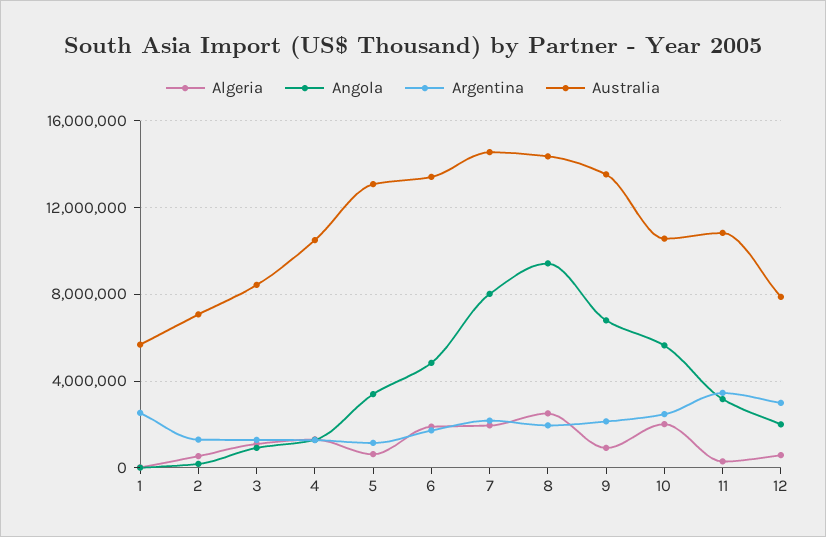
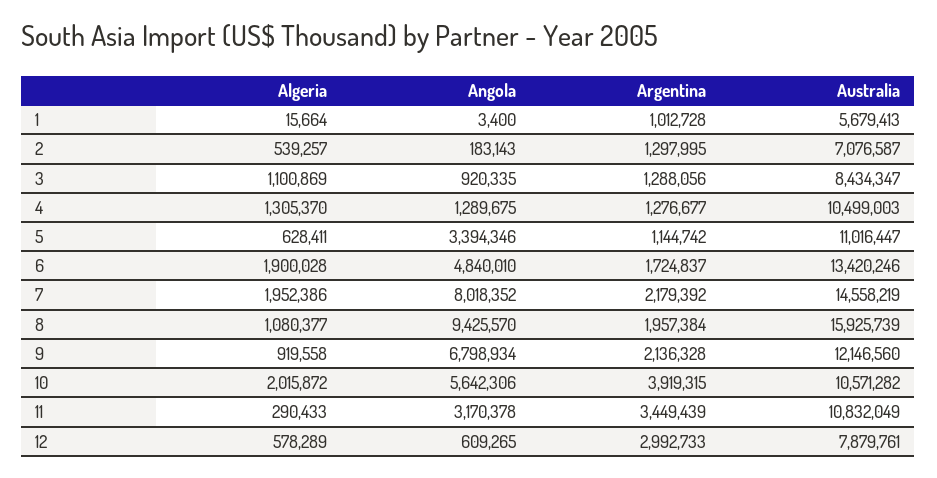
  {
    "Algeria": {
      "1": 15664,
      "2": 539257,
      "3": 1100869,
      "4": 1305370,
      "5": 628411,
      "6": 1900028,
      "7": 1952386,
-     "8": 2500000,
+     "8": 1080377,
      "9": 919558,
      "10": 2015872,
      "11": 290433,
      "12": 578289
    },
    "Angola": {
      "1": 3400,
      "2": 183143,
      "3": 920335,
      "4": 1289675,
      "5": 3394346,
      "6": 4840010,
      "7": 8018352,
      "8": 9425570,
      "9": 6798934,
      "10": 5642306,
      "11": 3170378,
-     "12": 2000000
+     "12": 609265
    },
    "Argentina": {
-     "1": 2500000,
+     "1": 1012728,
      "2": 1297995,
      "3": 1288056,
      "4": 1276677,
      "5": 1144742,
      "6": 1724837,
      "7": 2179392,
      "8": 1957384,
      "9": 2136328,
-     "10": 2500000,
+     "10": 3919315,
      "11": 3449439,
      "12": 2992733
    },
    "Australia": {
      "1": 5679413,
      "2": 7076587,
      "3": 8434347,
      "4": 10499003,
-     "5": 13000000,
+     "5": 11016447,
      "6": 13420246,
      "7": 14558219,
-     "8": 14500000,
+     "8": 15925739,
-     "9": 13500000,
+     "9": 12146560,
      "10": 10571282,
      "11": 10832049,
      "12": 7879761
    }
  }

